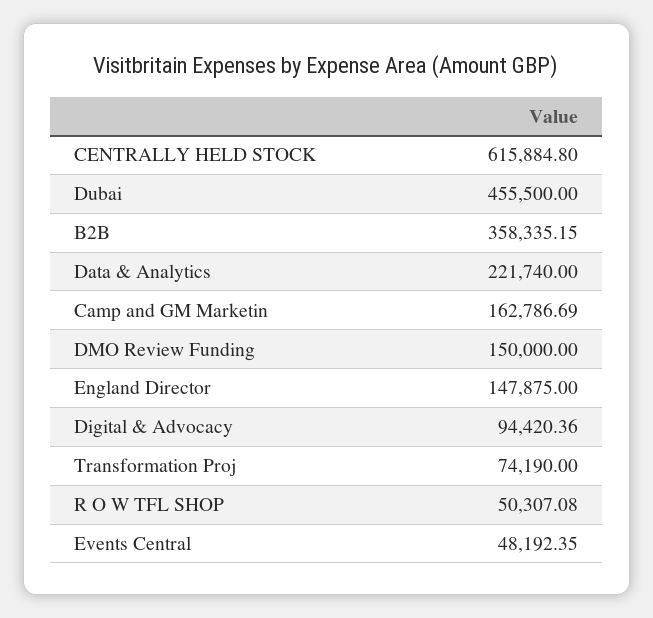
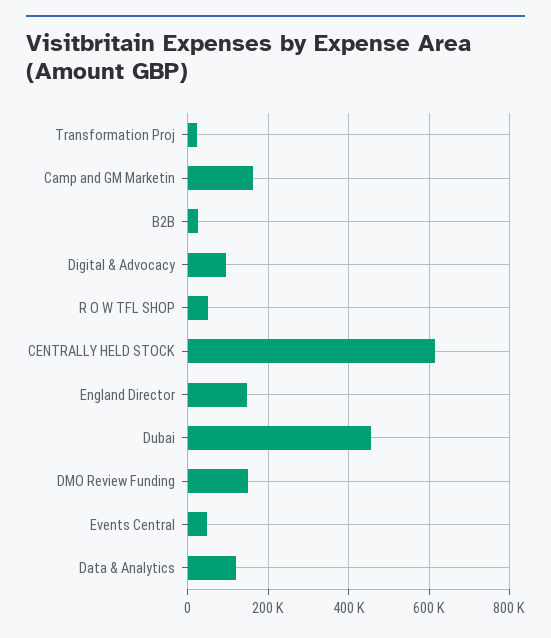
  {
    "CENTRALLY HELD STOCK": 615884.8,
    "Dubai": 455500,
-   "B2B": 358335.15,
+   "B2B": 20000,
-   "Data & Analytics": 221740,
+   "Data & Analytics": 120000,
    "Camp and GM Marketin": 162786.69,
    "DMO Review Funding": 150000,
    "England Director": 147875,
    "Digital & Advocacy": 94420.36,
-   "Transformation Proj": 74190,
+   "Transformation Proj": 20000,
    "R O W TFL SHOP": 50307.08,
    "Events Central": 48192.35
  }

